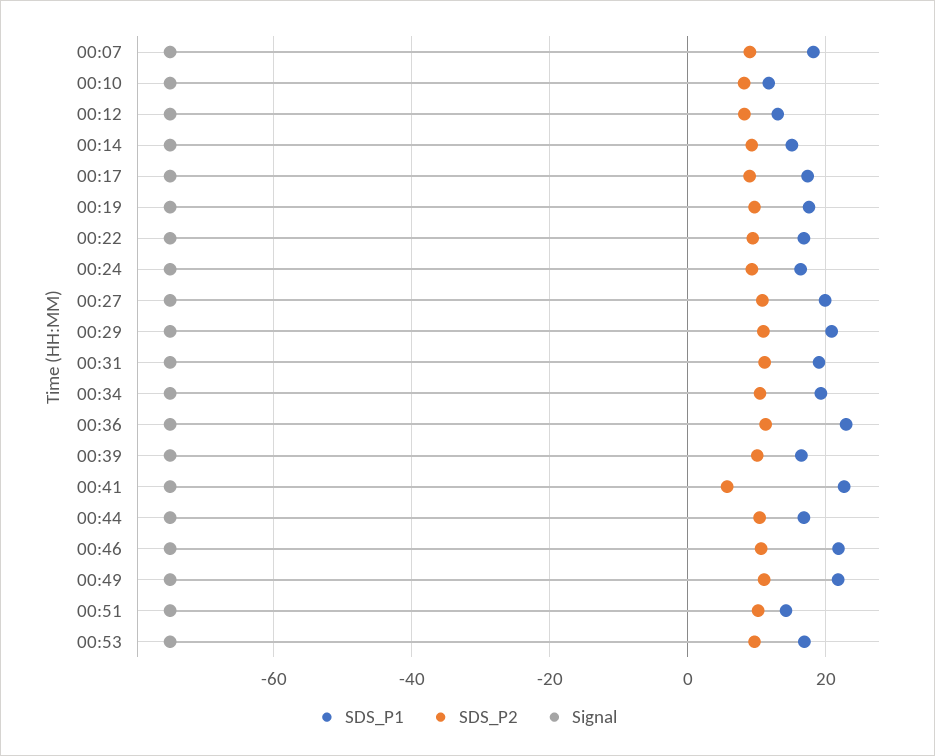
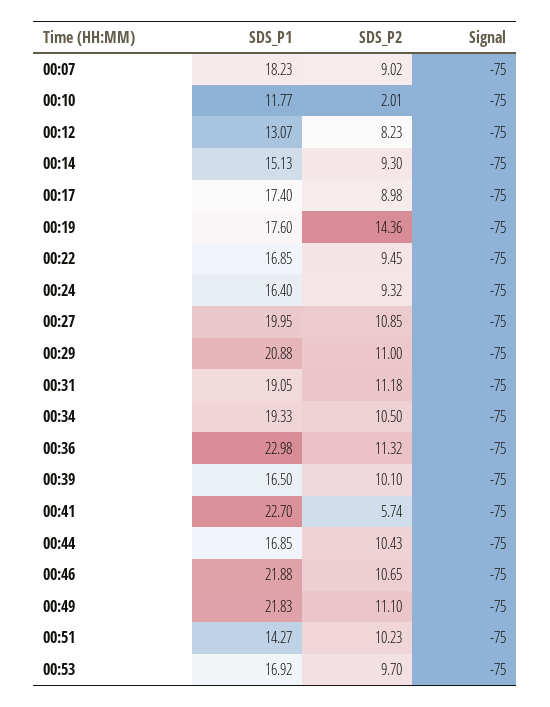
  {
    "SDS_P1": {
      "00:07": 18.23,
      "00:10": 11.77,
      "00:12": 13.07,
      "00:14": 15.13,
      "00:17": 17.4,
      "00:19": 17.6,
      "00:22": 16.85,
      "00:24": 16.4,
      "00:27": 19.95,
      "00:29": 20.88,
      "00:31": 19.05,
      "00:34": 19.33,
      "00:36": 22.98,
      "00:39": 16.5,
      "00:41": 22.7,
      "00:44": 16.85,
      "00:46": 21.88,
      "00:49": 21.83,
      "00:51": 14.27,
      "00:53": 16.92
    },
    "SDS_P2": {
      "00:07": 9.02,
-     "00:10": 8,
+     "00:10": 2.01,
      "00:12": 8.23,
      "00:14": 9.3,
      "00:17": 8.98,
-     "00:19": 10,
+     "00:19": 14.36,
      "00:22": 9.45,
      "00:24": 9.32,
      "00:27": 10.85,
      "00:29": 11,
      "00:31": 11.18,
      "00:34": 10.5,
      "00:36": 11.32,
      "00:39": 10.1,
      "00:41": 5.74,
      "00:44": 10.43,
      "00:46": 10.65,
      "00:49": 11.1,
      "00:51": 10.23,
      "00:53": 9.7
    },
    "Signal": {
      "00:07": -75,
      "00:10": -75,
      "00:12": -75,
      "00:14": -75,
      "00:17": -75,
      "00:19": -75,
      "00:22": -75,
      "00:24": -75,
      "00:27": -75,
      "00:29": -75,
      "00:31": -75,
      "00:34": -75,
      "00:36": -75,
      "00:39": -75,
      "00:41": -75,
      "00:44": -75,
      "00:46": -75,
      "00:49": -75,
      "00:51": -75,
      "00:53": -75
    }
  }

